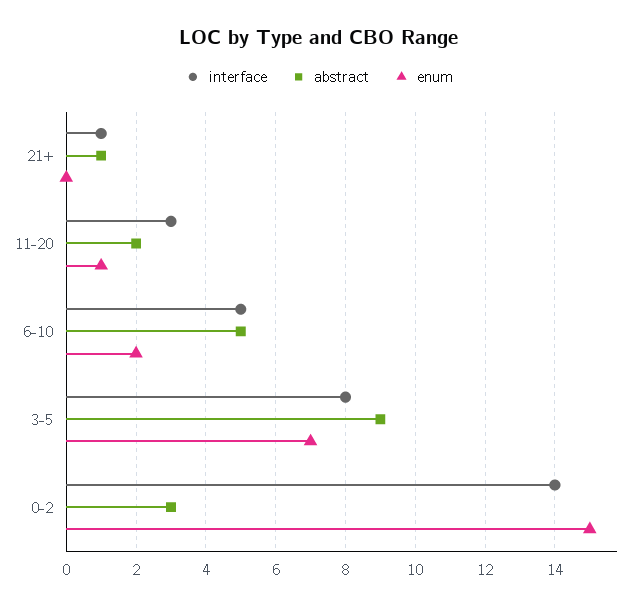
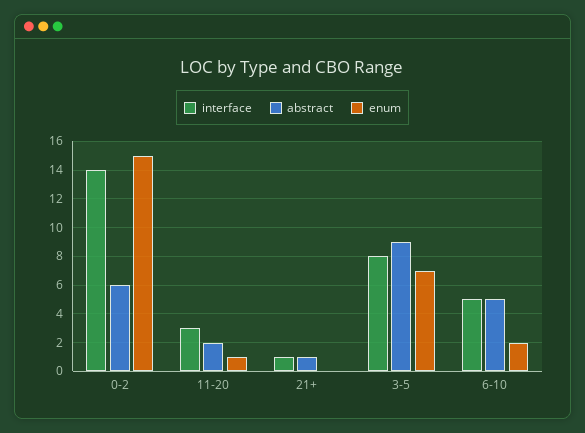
  {
    "interface": {
      "21+": 1,
      "11-20": 3,
      "6-10": 5,
      "3-5": 8,
      "0-2": 14
    },
    "abstract": {
      "21+": 1,
      "11-20": 2,
      "6-10": 5,
      "3-5": 9,
-     "0-2": 3
+     "0-2": 6
    },
    "enum": {
      "21+": 0,
      "11-20": 1,
      "6-10": 2,
      "3-5": 7,
      "0-2": 15
    }
  }

